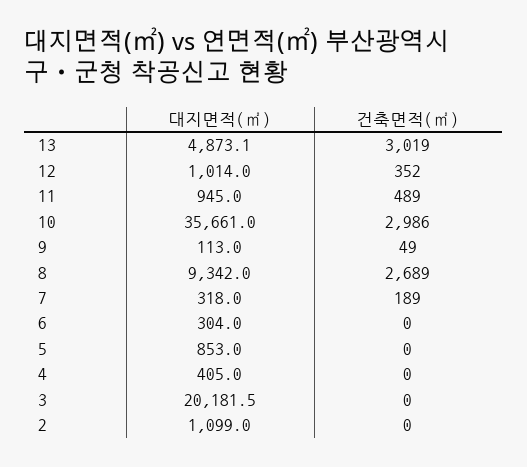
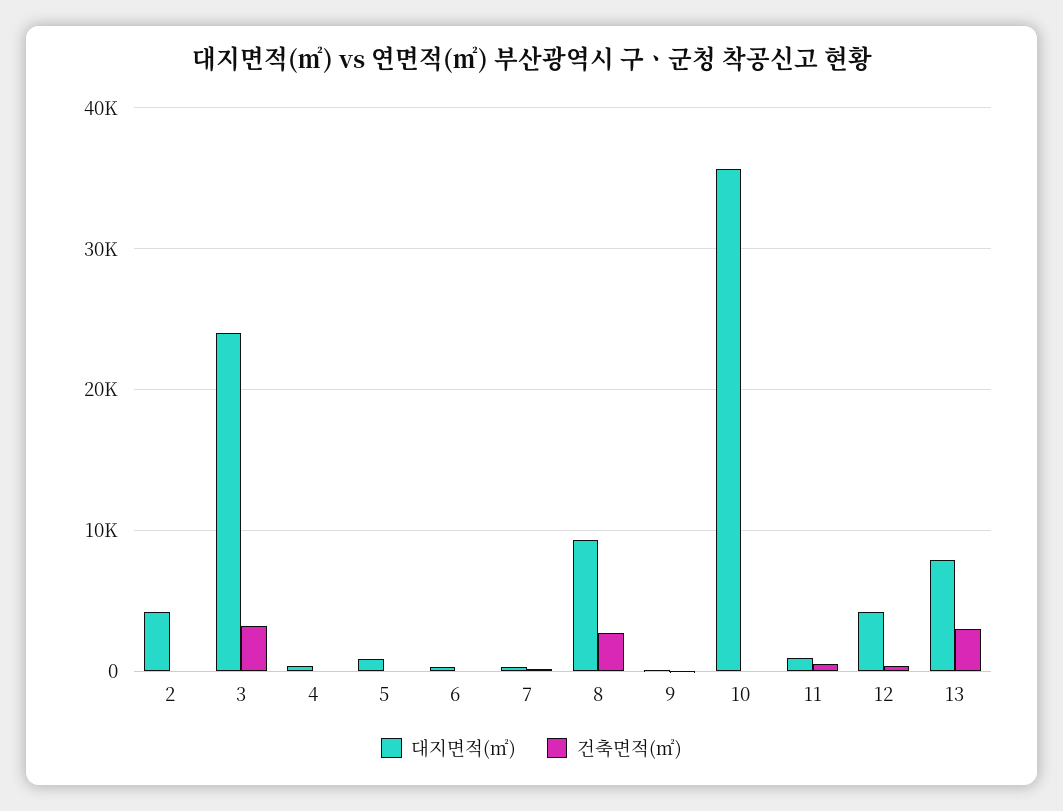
  {
    "대지면적(㎡)": {
-     "13": 4873.1,
+     "13": 8000,
-     "12": 1014,
+     "12": 4000,
      "11": 945,
      "10": 35661,
      "9": 113,
      "8": 9342,
      "7": 318,
      "6": 304,
      "5": 853,
      "4": 405,
-     "3": 20181.5,
+     "3": 24000,
-     "2": 1099
+     "2": 4000
    },
    "건축면적(㎡)": {
      "13": 3019,
      "12": 352,
      "11": 489,
-     "10": 2986,
+     "10": 0,
      "9": 49,
      "8": 2689,
      "7": 189,
      "6": 0,
      "5": 0,
      "4": 0,
-     "3": 0,
+     "3": 3000,
      "2": 0
    }
  }

